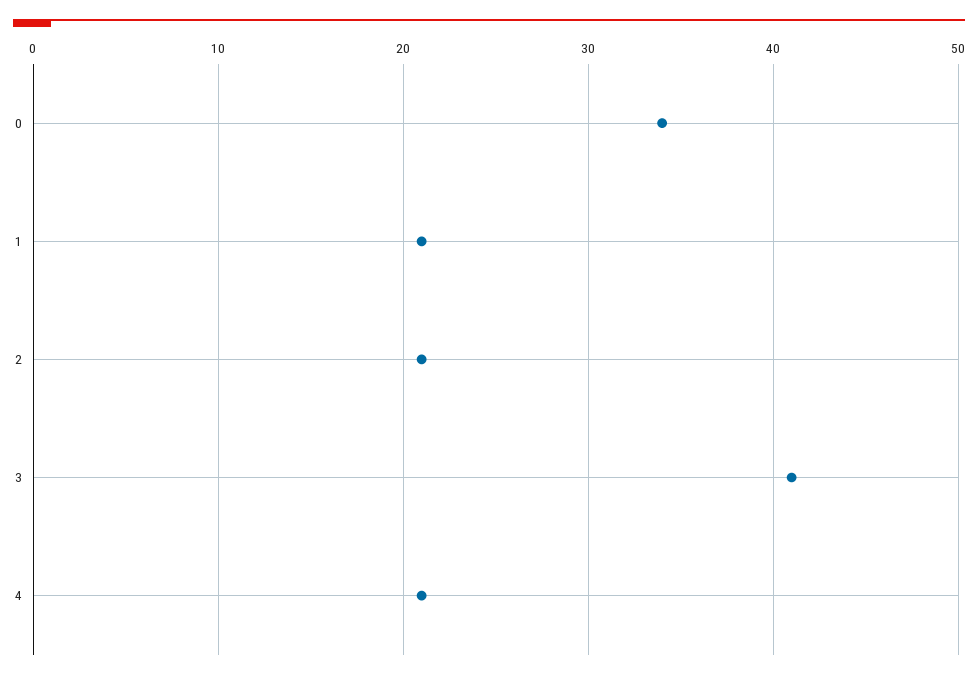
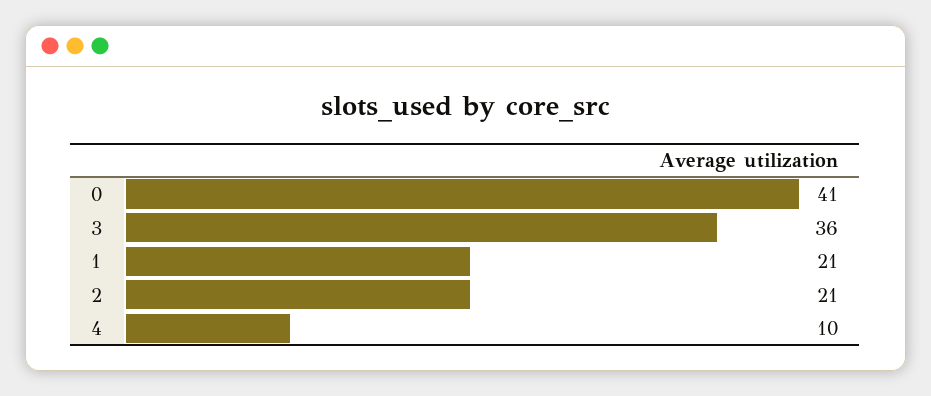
  {
-   "0": 34,
+   "0": 41,
    "1": 21,
    "2": 21,
-   "3": 41,
+   "3": 36,
-   "4": 21
+   "4": 10
  }

